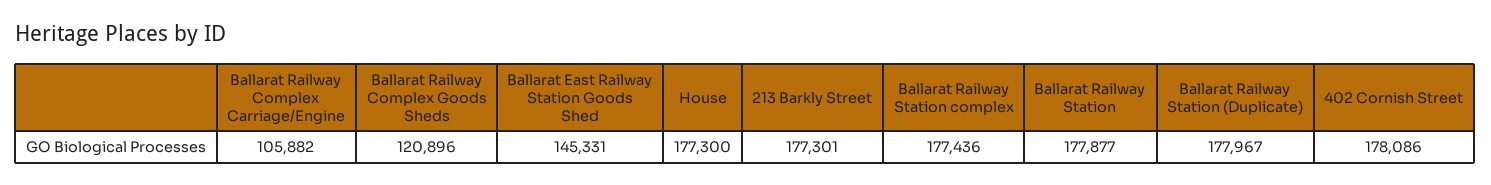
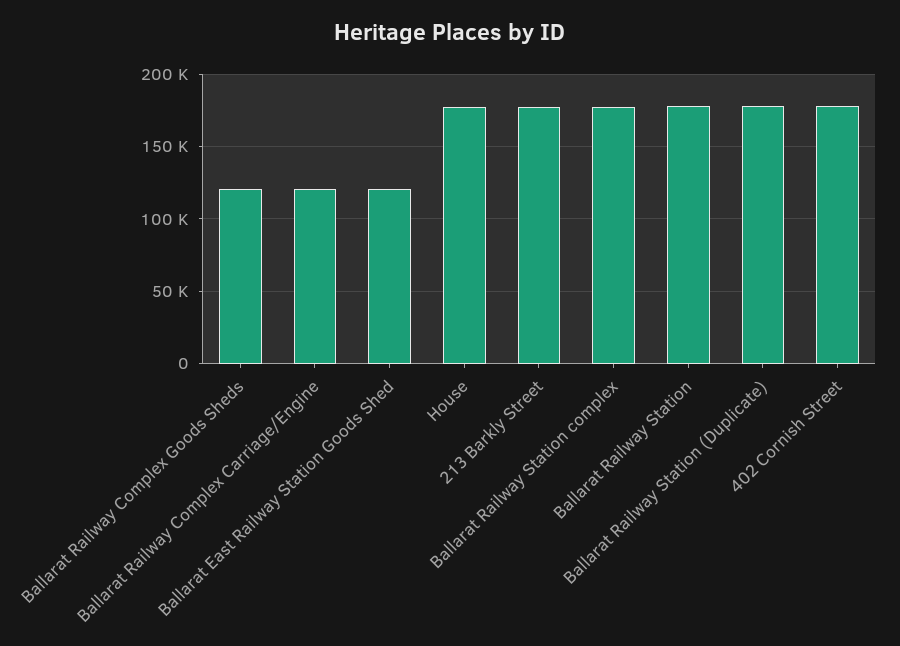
  {
-   "Ballarat Railway Complex Carriage/Engine": 105882,
+   "Ballarat Railway Complex Carriage/Engine": 120000,
    "Ballarat Railway Complex Goods Sheds": 120896,
-   "Ballarat East Railway Station Goods Shed": 145331,
+   "Ballarat East Railway Station Goods Shed": 120000,
    "House": 177300,
    "213 Barkly Street": 177301,
    "Ballarat Railway Station complex": 177436,
    "Ballarat Railway Station": 177877,
    "Ballarat Railway Station (Duplicate)": 177967,
    "402 Cornish Street": 178086
  }

